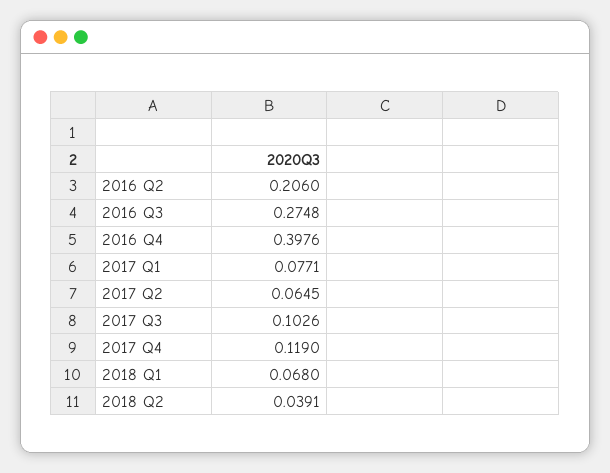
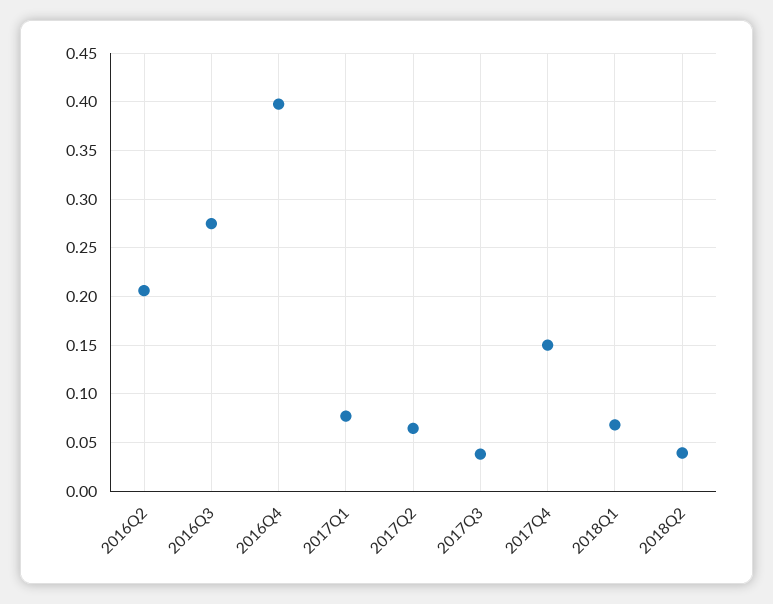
  {
    "2016 Q2": 0.206,
    "2016 Q3": 0.2748,
    "2016 Q4": 0.3976,
    "2017 Q1": 0.0771,
    "2017 Q2": 0.0645,
-   "2017 Q3": 0.1026,
+   "2017 Q3": 0.04,
-   "2017 Q4": 0.119,
+   "2017 Q4": 0.15,
    "2018 Q1": 0.068,
    "2018 Q2": 0.0391
  }

